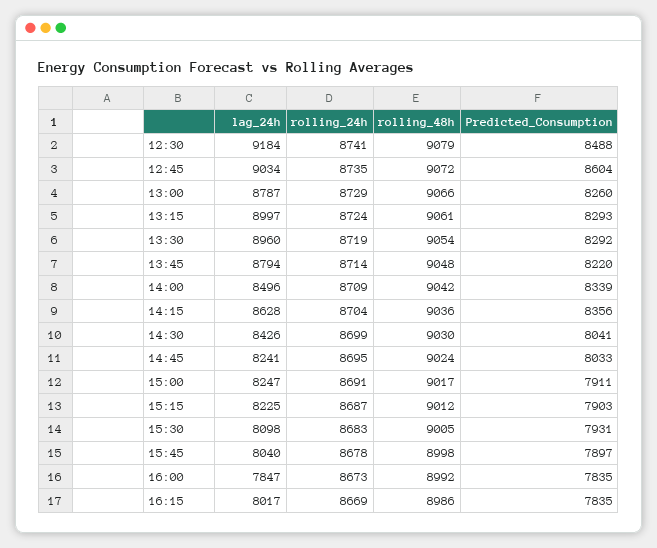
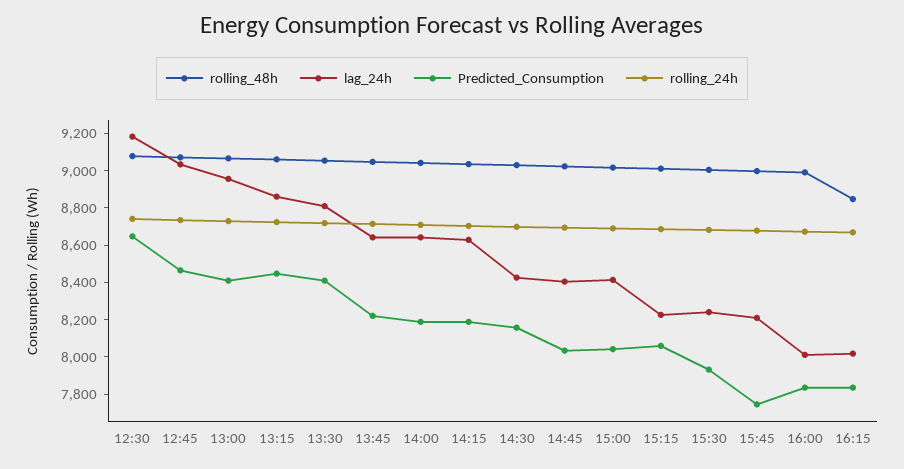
  {
    "lag_24h": {
      "12:30": 9184,
      "12:45": 9034,
-     "13:00": 8787,
+     "13:00": 8950,
-     "13:15": 8997,
+     "13:15": 8850,
-     "13:30": 8960,
+     "13:30": 8800,
-     "13:45": 8794,
+     "13:45": 8650,
-     "14:00": 8496,
+     "14:00": 8650,
      "14:15": 8628,
      "14:30": 8426,
-     "14:45": 8241,
+     "14:45": 8400,
-     "15:00": 8247,
+     "15:00": 8400,
      "15:15": 8225,
-     "15:30": 8098,
+     "15:30": 8250,
-     "15:45": 8040,
+     "15:45": 8200,
-     "16:00": 7847,
+     "16:00": 8000,
      "16:15": 8017
    },
    "rolling_24h": {
      "12:30": 8741,
      "12:45": 8735,
      "13:00": 8729,
      "13:15": 8724,
      "13:30": 8719,
      "13:45": 8714,
      "14:00": 8709,
      "14:15": 8704,
      "14:30": 8699,
      "14:45": 8695,
      "15:00": 8691,
      "15:15": 8687,
      "15:30": 8683,
      "15:45": 8678,
      "16:00": 8673,
      "16:15": 8669
    },
    "rolling_48h": {
      "12:30": 9079,
      "12:45": 9072,
      "13:00": 9066,
      "13:15": 9061,
      "13:30": 9054,
      "13:45": 9048,
      "14:00": 9042,
      "14:15": 9036,
      "14:30": 9030,
      "14:45": 9024,
      "15:00": 9017,
      "15:15": 9012,
      "15:30": 9005,
      "15:45": 8998,
      "16:00": 8992,
-     "16:15": 8986
+     "16:15": 8850
    },
    "Predicted_Consumption": {
-     "12:30": 8488,
+     "12:30": 8650,
-     "12:45": 8604,
+     "12:45": 8450,
-     "13:00": 8260,
+     "13:00": 8400,
-     "13:15": 8293,
+     "13:15": 8450,
-     "13:30": 8292,
+     "13:30": 8400,
      "13:45": 8220,
-     "14:00": 8339,
+     "14:00": 8200,
-     "14:15": 8356,
+     "14:15": 8200,
-     "14:30": 8041,
+     "14:30": 8150,
      "14:45": 8033,
-     "15:00": 7911,
+     "15:00": 8050,
-     "15:15": 7903,
+     "15:15": 8050,
      "15:30": 7931,
-     "15:45": 7897,
+     "15:45": 7750,
      "16:00": 7835,
      "16:15": 7835
    }
  }

